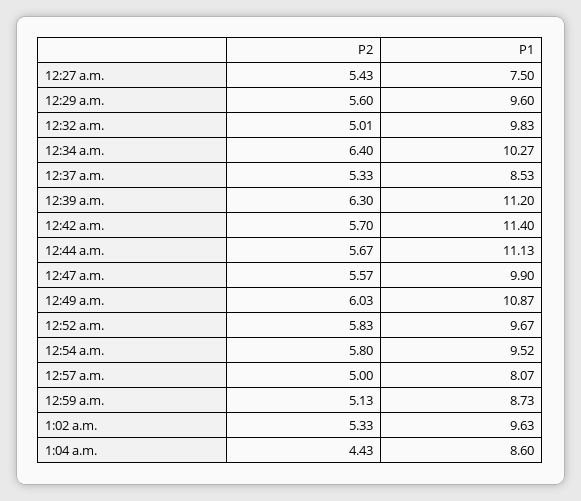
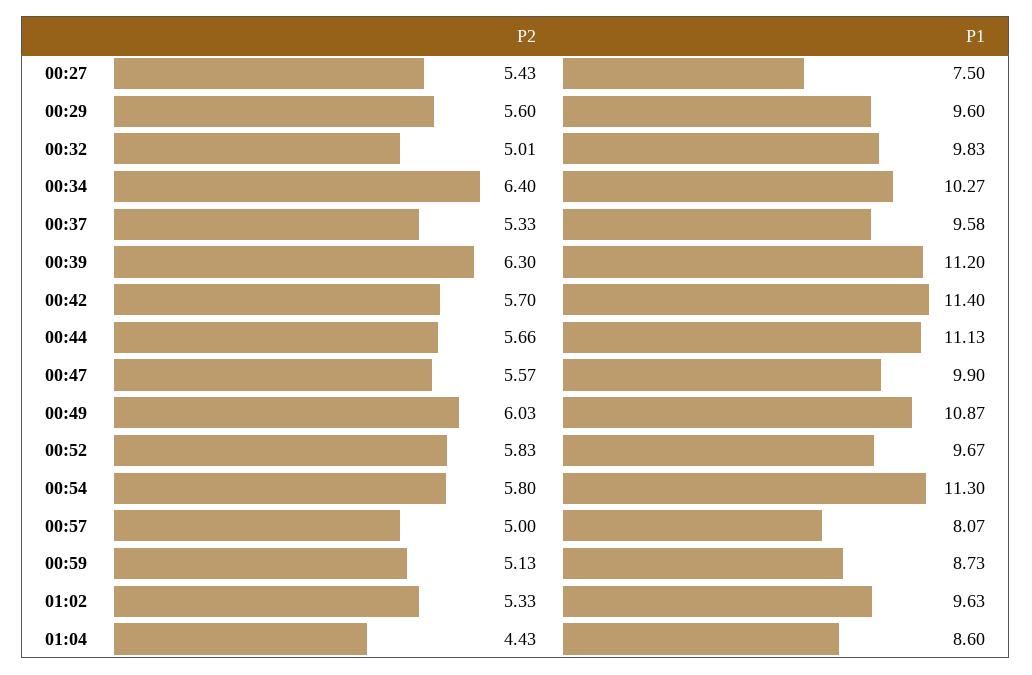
  {
    "P2": {
      "12:27 a.m.": 5.43,
      "12:29 a.m.": 5.6,
      "12:32 a.m.": 5.01,
      "12:34 a.m.": 6.4,
      "12:37 a.m.": 5.33,
      "12:39 a.m.": 6.3,
      "12:42 a.m.": 5.7,
-     "12:44 a.m.": 5.67,
+     "12:44 a.m.": 5.66,
      "12:47 a.m.": 5.57,
      "12:49 a.m.": 6.03,
      "12:52 a.m.": 5.83,
      "12:54 a.m.": 5.8,
      "12:57 a.m.": 5,
      "12:59 a.m.": 5.13,
      "1:02 a.m.": 5.33,
      "1:04 a.m.": 4.43
    },
    "P1": {
      "12:27 a.m.": 7.5,
      "12:29 a.m.": 9.6,
      "12:32 a.m.": 9.83,
      "12:34 a.m.": 10.27,
-     "12:37 a.m.": 8.53,
+     "12:37 a.m.": 9.58,
      "12:39 a.m.": 11.2,
      "12:42 a.m.": 11.4,
      "12:44 a.m.": 11.13,
      "12:47 a.m.": 9.9,
      "12:49 a.m.": 10.87,
      "12:52 a.m.": 9.67,
-     "12:54 a.m.": 9.52,
+     "12:54 a.m.": 11.3,
      "12:57 a.m.": 8.07,
      "12:59 a.m.": 8.73,
      "1:02 a.m.": 9.63,
      "1:04 a.m.": 8.6
    }
  }

